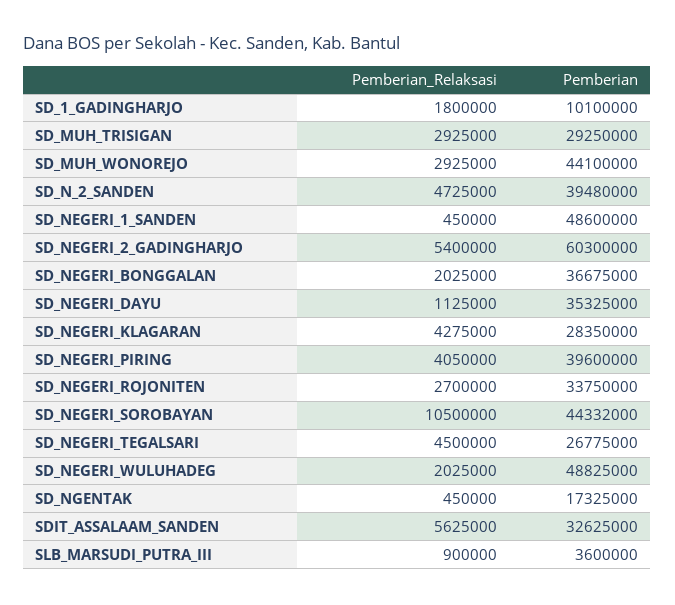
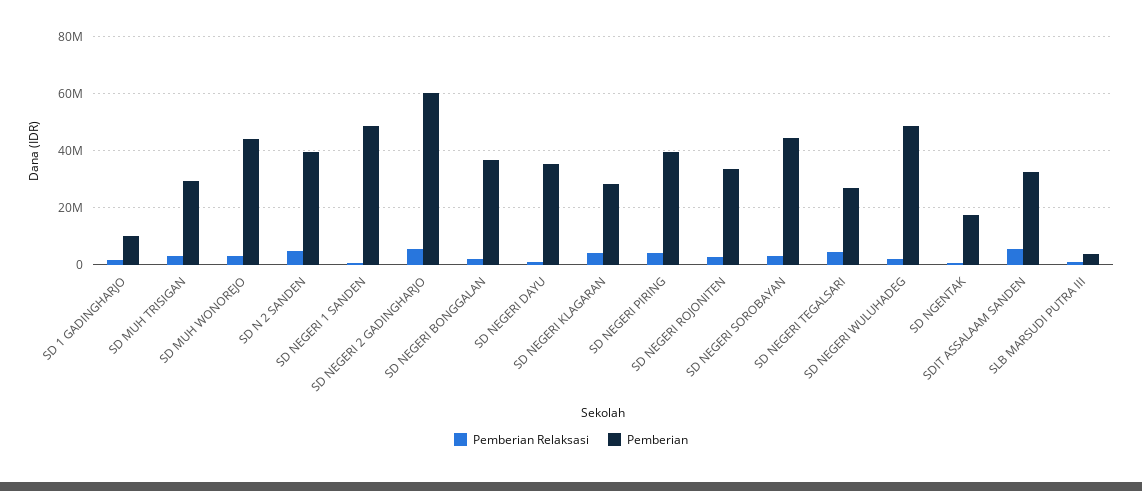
  {
    "Pemberian_Relaksasi": {
      "SD_1_GADINGHARJO": 1800000,
      "SD_MUH_TRISIGAN": 2925000,
      "SD_MUH_WONOREJO": 2925000,
      "SD_N_2_SANDEN": 4725000,
      "SD_NEGERI_1_SANDEN": 450000,
      "SD_NEGERI_2_GADINGHARJO": 5400000,
      "SD_NEGERI_BONGGALAN": 2025000,
      "SD_NEGERI_DAYU": 1125000,
      "SD_NEGERI_KLAGARAN": 4275000,
      "SD_NEGERI_PIRING": 4050000,
      "SD_NEGERI_ROJONITEN": 2700000,
-     "SD_NEGERI_SOROBAYAN": 10500000,
+     "SD_NEGERI_SOROBAYAN": 2500000,
      "SD_NEGERI_TEGALSARI": 4500000,
      "SD_NEGERI_WULUHADEG": 2025000,
      "SD_NGENTAK": 450000,
      "SDIT_ASSALAAM_SANDEN": 5625000,
      "SLB_MARSUDI_PUTRA_III": 900000
    },
    "Pemberian": {
      "SD_1_GADINGHARJO": 10100000,
      "SD_MUH_TRISIGAN": 29250000,
      "SD_MUH_WONOREJO": 44100000,
      "SD_N_2_SANDEN": 39480000,
      "SD_NEGERI_1_SANDEN": 48600000,
      "SD_NEGERI_2_GADINGHARJO": 60300000,
      "SD_NEGERI_BONGGALAN": 36675000,
      "SD_NEGERI_DAYU": 35325000,
      "SD_NEGERI_KLAGARAN": 28350000,
      "SD_NEGERI_PIRING": 39600000,
      "SD_NEGERI_ROJONITEN": 33750000,
      "SD_NEGERI_SOROBAYAN": 44332000,
      "SD_NEGERI_TEGALSARI": 26775000,
      "SD_NEGERI_WULUHADEG": 48825000,
      "SD_NGENTAK": 17325000,
      "SDIT_ASSALAAM_SANDEN": 32625000,
      "SLB_MARSUDI_PUTRA_III": 3600000
    }
  }

